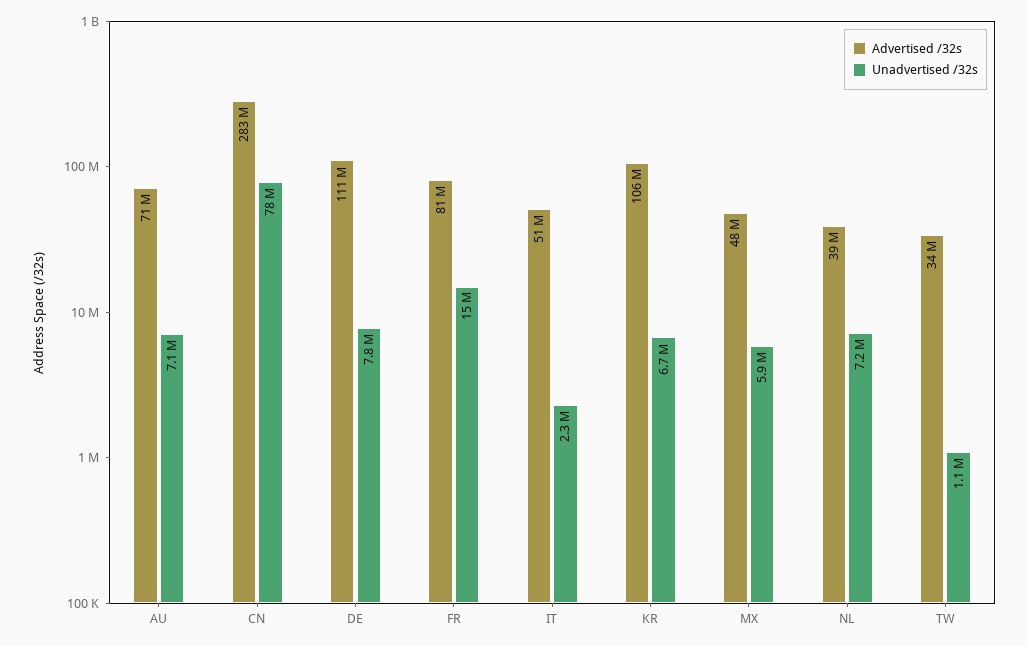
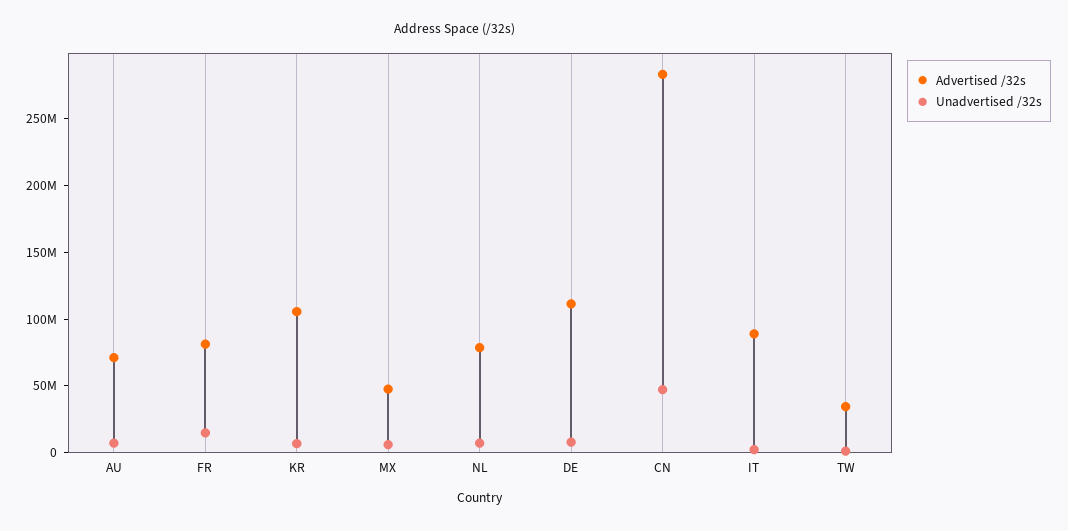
  {
    "Advertised /32s": {
      "AU": 71000000,
      "CN": 283000000,
      "DE": 111000000,
      "FR": 81000000,
-     "IT": 51000000,
+     "IT": 90000000,
      "KR": 106000000,
      "MX": 48000000,
-     "NL": 39000000,
+     "NL": 80000000,
      "TW": 34000000
    },
    "Unadvertised /32s": {
      "AU": 7100000,
-     "CN": 78000000,
+     "CN": 50000000,
      "DE": 7800000,
      "FR": 15000000,
      "IT": 2300000,
      "KR": 6700000,
      "MX": 5900000,
      "NL": 7200000,
      "TW": 1100000
    }
  }

